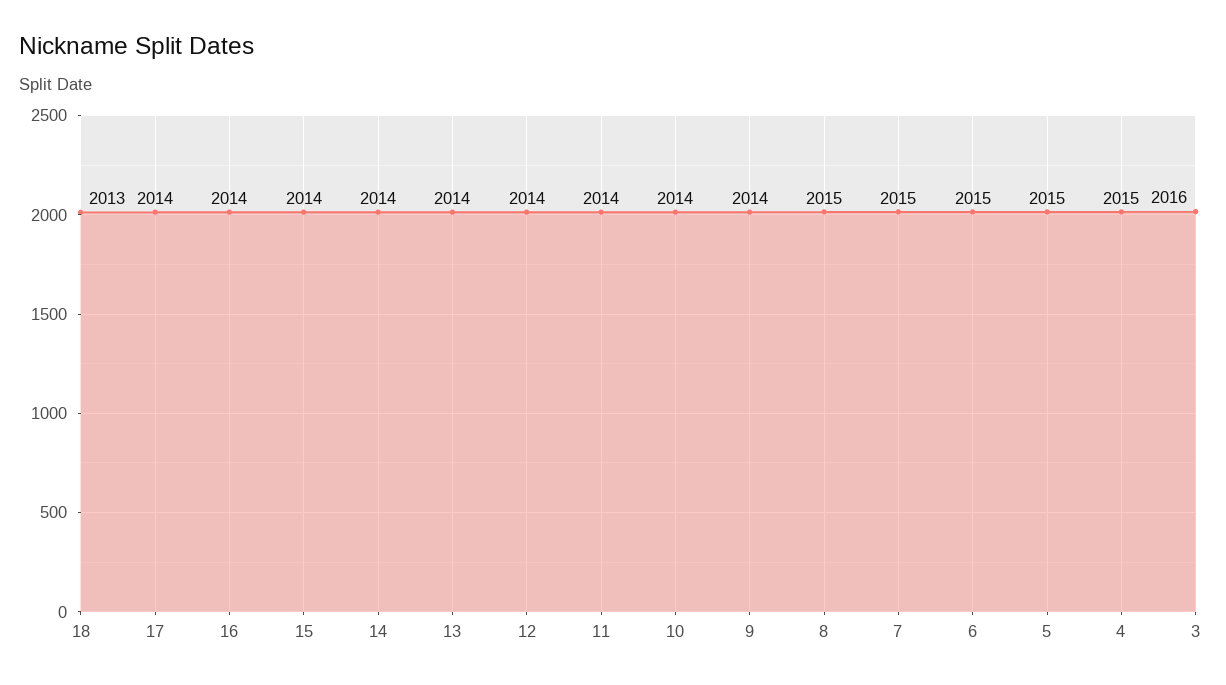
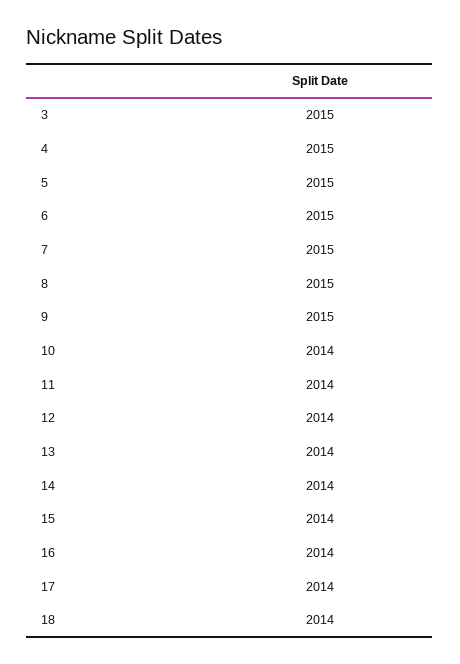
  {
-   "18": 2013,
+   "18": 2014,
    "17": 2014,
    "16": 2014,
    "15": 2014,
    "14": 2014,
    "13": 2014,
    "12": 2014,
    "11": 2014,
    "10": 2014,
-   "9": 2014,
+   "9": 2015,
    "8": 2015,
    "7": 2015,
    "6": 2015,
    "5": 2015,
    "4": 2015,
-   "3": 2016
+   "3": 2015
  }

